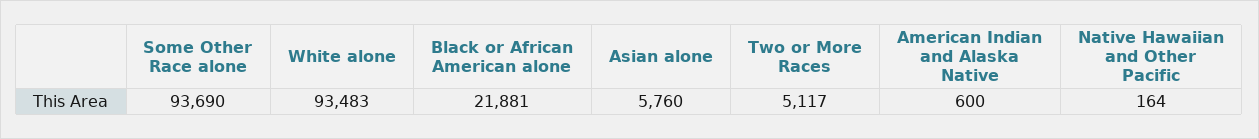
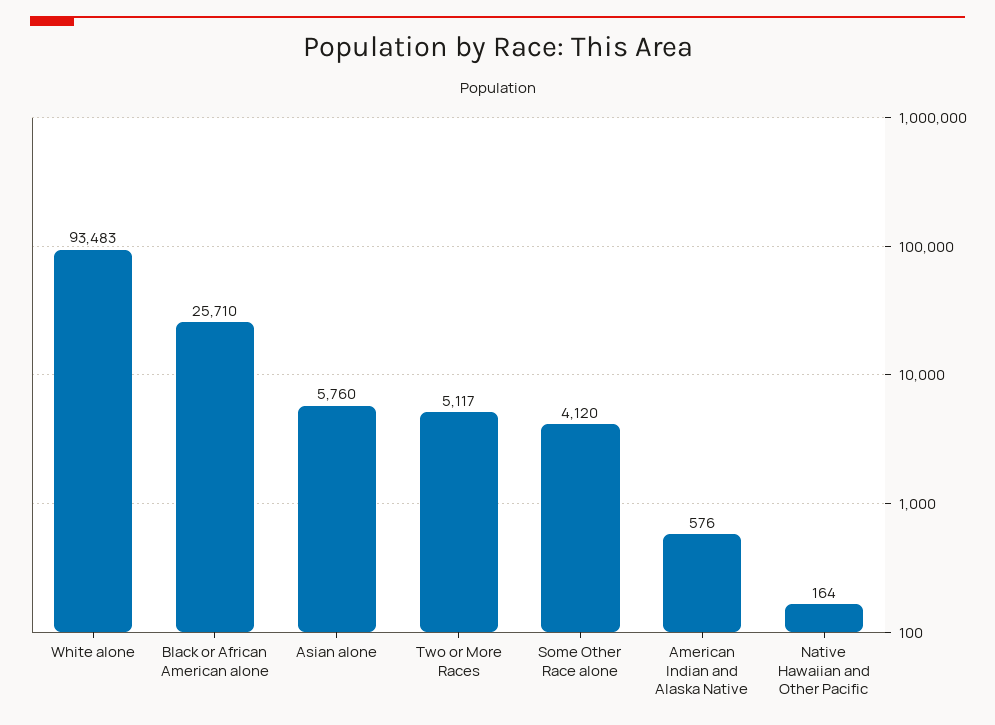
  {
-   "Some Other Race alone": 93690,
+   "Some Other Race alone": 4120,
    "White alone": 93483,
-   "Black or African American alone": 21881,
+   "Black or African American alone": 25710,
    "Asian alone": 5760,
    "Two or More Races": 5117,
-   "American Indian and Alaska Native": 600,
+   "American Indian and Alaska Native": 576,
    "Native Hawaiian and Other Pacific": 164
  }

